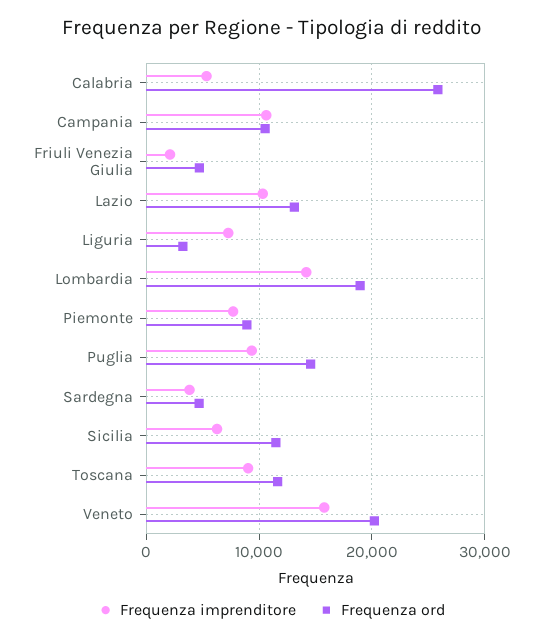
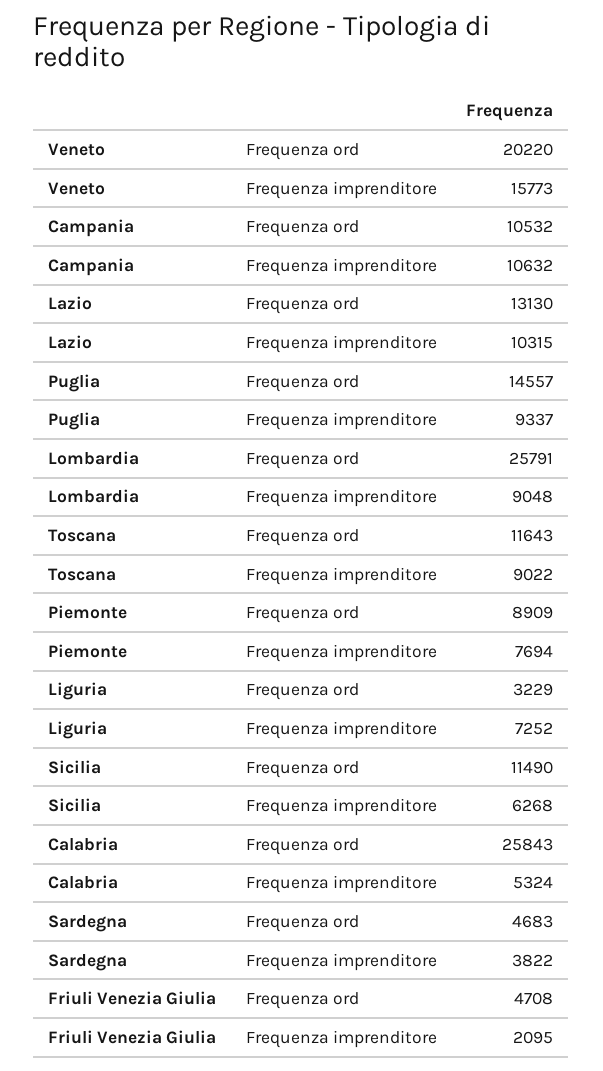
  {
    "Frequenza imprenditore": {
      "Calabria": 5324,
      "Campania": 10632,
      "Friuli Venezia Giulia": 2095,
      "Lazio": 10315,
      "Liguria": 7252,
-     "Lombardia": 14000,
+     "Lombardia": 9048,
      "Piemonte": 7694,
      "Puglia": 9337,
      "Sardegna": 3822,
      "Sicilia": 6268,
      "Toscana": 9022,
      "Veneto": 15773
    },
    "Frequenza ord": {
      "Calabria": 25843,
      "Campania": 10532,
      "Friuli Venezia Giulia": 4708,
      "Lazio": 13130,
      "Liguria": 3229,
-     "Lombardia": 19000,
+     "Lombardia": 25791,
      "Piemonte": 8909,
      "Puglia": 14557,
      "Sardegna": 4683,
      "Sicilia": 11490,
      "Toscana": 11643,
      "Veneto": 20220
    }
  }

